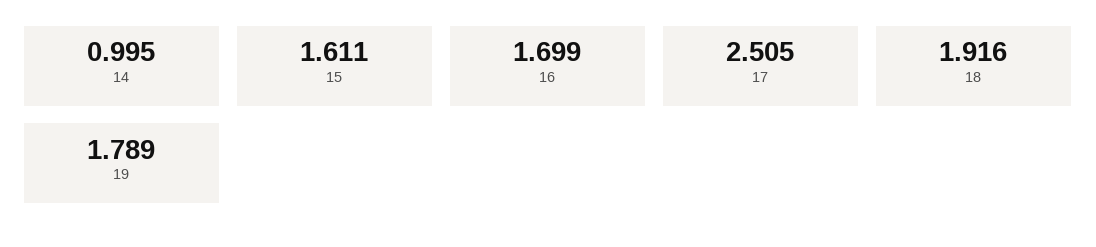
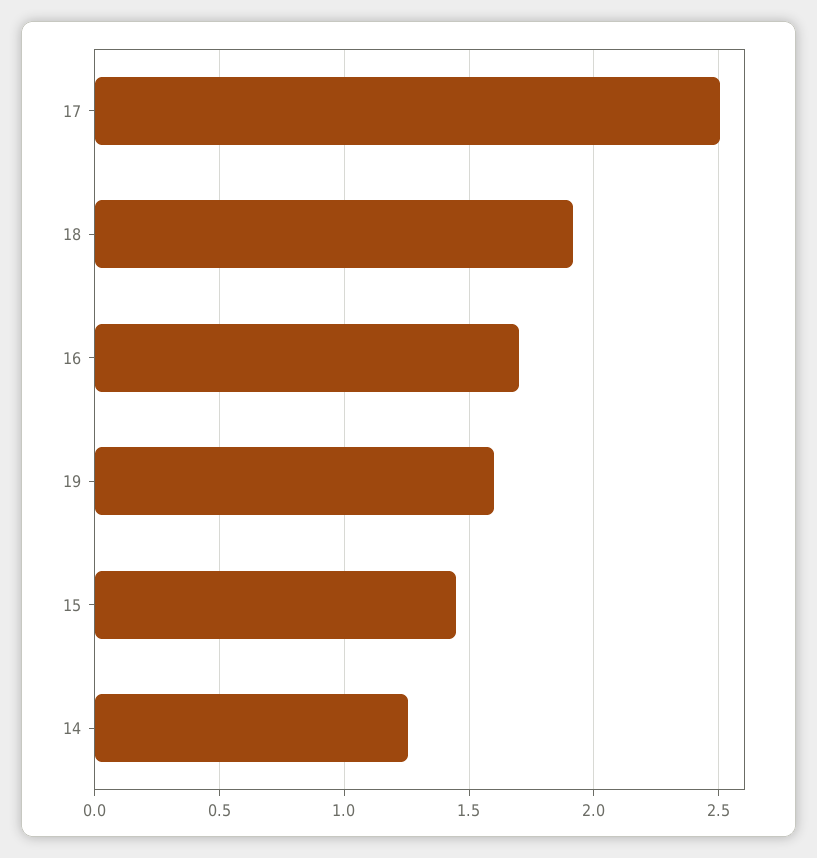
  {
-   "14": 0.995,
+   "14": 1.25,
-   "15": 1.611,
+   "15": 1.45,
    "16": 1.699,
    "17": 2.505,
    "18": 1.916,
-   "19": 1.789
+   "19": 1.6
  }

